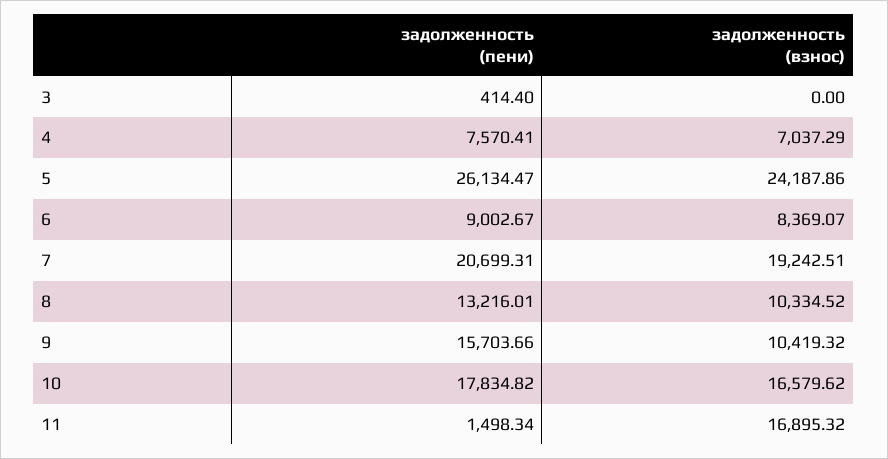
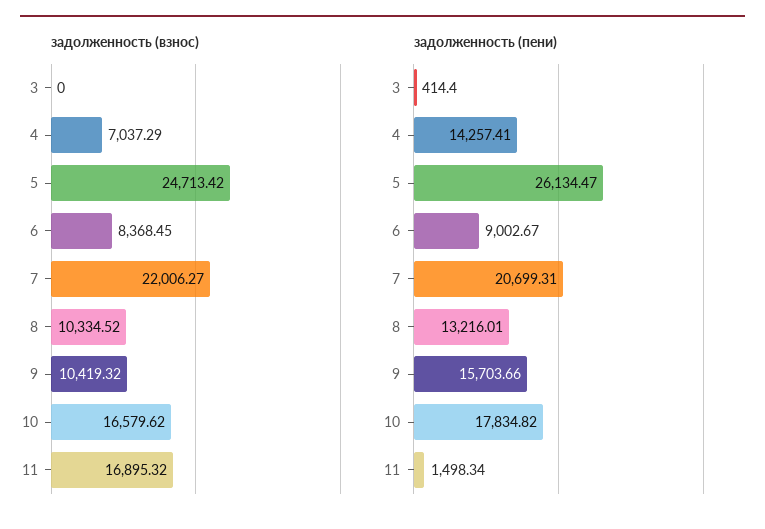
  {
    "задолженность (пени)": {
      "3": 414.4,
-     "4": 7570.41,
+     "4": 14257.41,
      "5": 26134.47,
      "6": 9002.67,
      "7": 20699.31,
      "8": 13216.01,
      "9": 15703.66,
      "10": 17834.82,
      "11": 1498.34
    },
    "задолженность (взнос)": {
      "3": 0,
      "4": 7037.29,
-     "5": 24187.86,
+     "5": 24713.42,
-     "6": 8369.07,
+     "6": 8368.45,
-     "7": 19242.51,
+     "7": 22006.27,
      "8": 10334.52,
      "9": 10419.32,
      "10": 16579.62,
      "11": 16895.32
    }
  }

